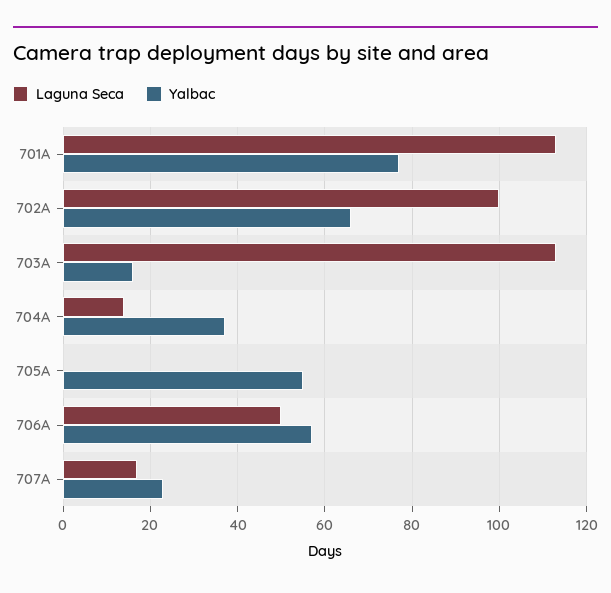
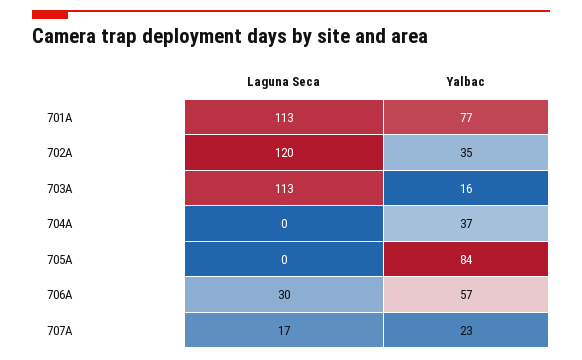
  {
    "Laguna Seca": {
      "701A": 113,
-     "702A": 100,
+     "702A": 120,
      "703A": 113,
-     "704A": 15,
+     "704A": 0,
      "705A": 0,
-     "706A": 50,
+     "706A": 30,
      "707A": 17
    },
    "Yalbac": {
      "701A": 77,
-     "702A": 65,
+     "702A": 35,
      "703A": 16,
      "704A": 37,
-     "705A": 55,
+     "705A": 84,
      "706A": 57,
      "707A": 23
    }
  }

